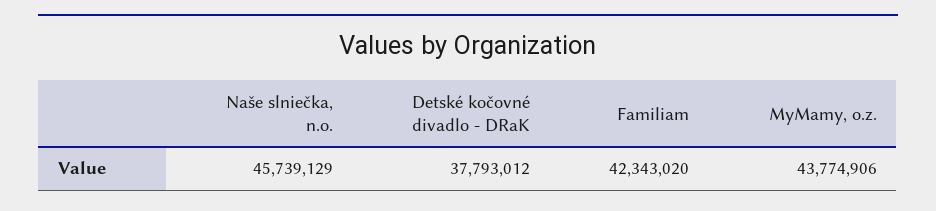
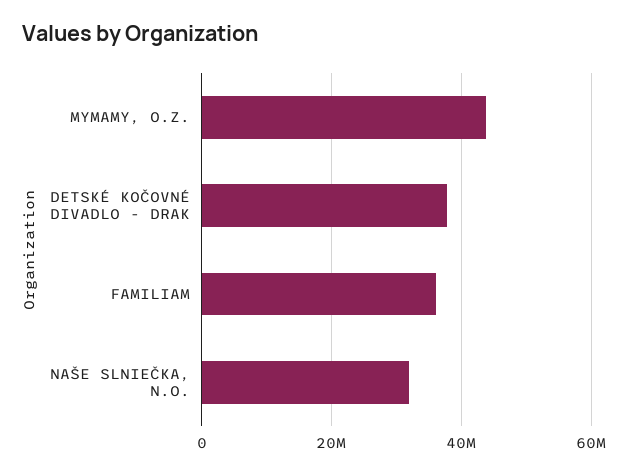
  {
-   "Naše slniečka, n.o.": 45739129,
+   "Naše slniečka, n.o.": 32000000,
    "Detské kočovné divadlo - DRaK": 37793012,
-   "Familiam": 42343020,
+   "Familiam": 36000000,
    "MyMamy, o.z.": 43774906
  }

